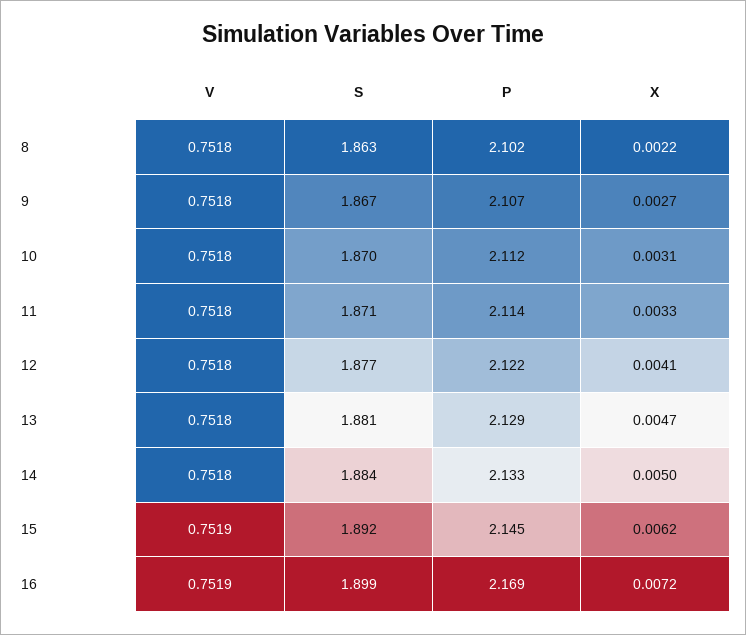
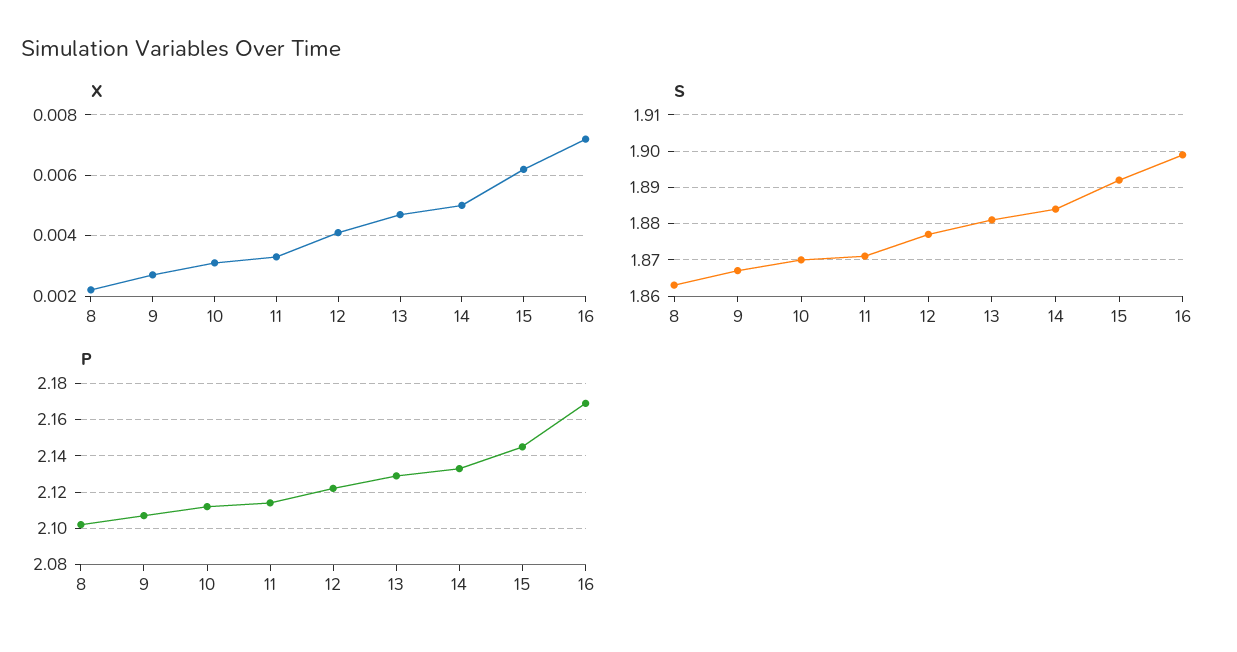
  {
-   "V": {
-     "8": 0.7518,
-     "9": 0.7518,
-     "10": 0.7518,
-     "11": 0.7518,
-     "12": 0.7518,
-     "13": 0.7518,
-     "14": 0.7518,
-     "15": 0.7519,
-     "16": 0.7519
-   },
    "S": {
      "8": 1.863,
      "9": 1.867,
      "10": 1.87,
      "11": 1.871,
      "12": 1.877,
      "13": 1.881,
      "14": 1.884,
      "15": 1.892,
      "16": 1.899
    },
    "P": {
      "8": 2.102,
      "9": 2.107,
      "10": 2.112,
      "11": 2.114,
      "12": 2.122,
      "13": 2.129,
      "14": 2.133,
      "15": 2.145,
      "16": 2.169
    },
    "X": {
      "8": 0.0022,
      "9": 0.0027,
      "10": 0.0031,
      "11": 0.0033,
      "12": 0.0041,
      "13": 0.0047,
      "14": 0.005,
      "15": 0.0062,
      "16": 0.0072
    }
  }

